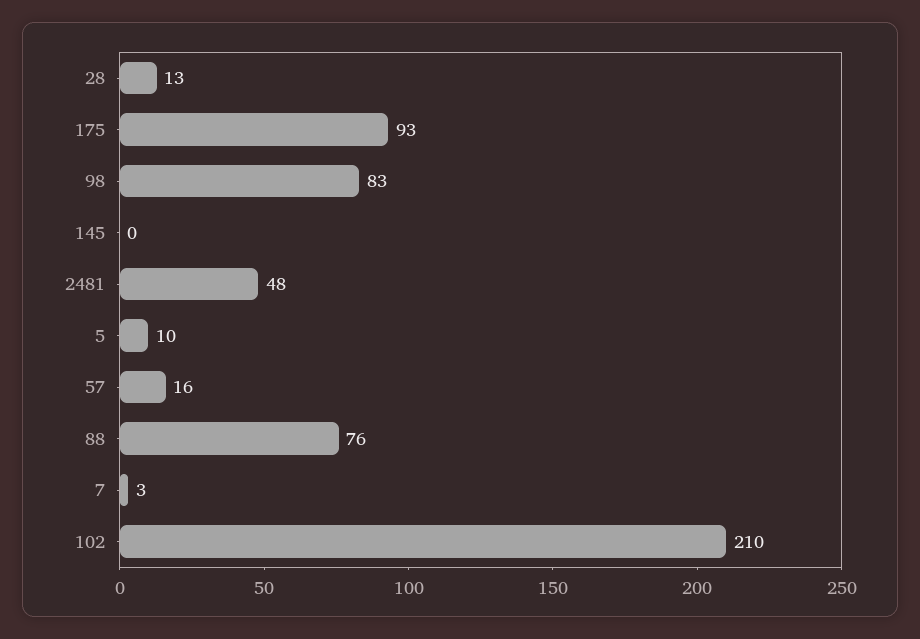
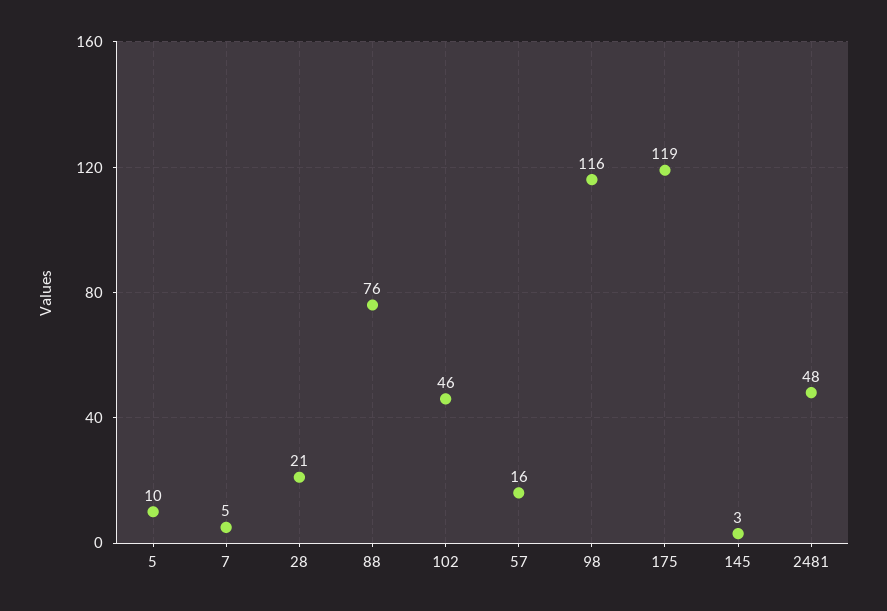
  {
-   "28": 13,
+   "28": 21,
-   "175": 93,
+   "175": 119,
-   "98": 83,
+   "98": 116,
-   "145": 0,
+   "145": 3,
    "2481": 48,
    "5": 10,
    "57": 16,
    "88": 76,
-   "7": 3,
+   "7": 5,
-   "102": 210
+   "102": 46
  }

